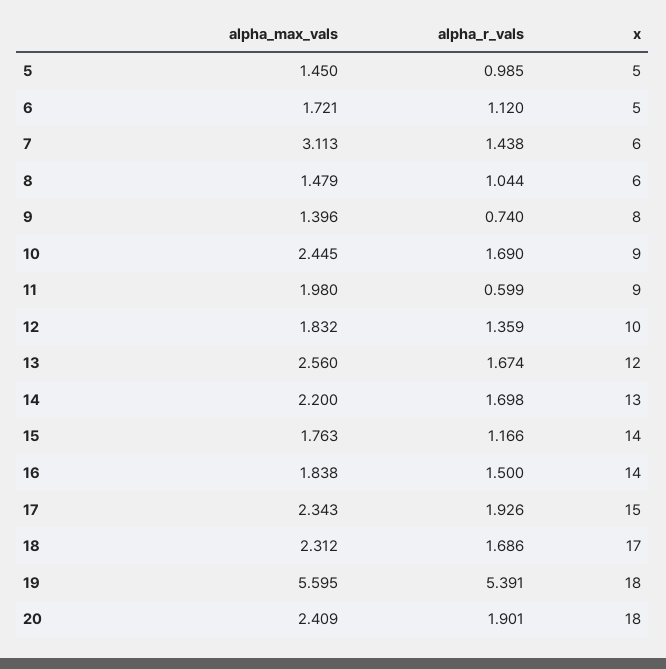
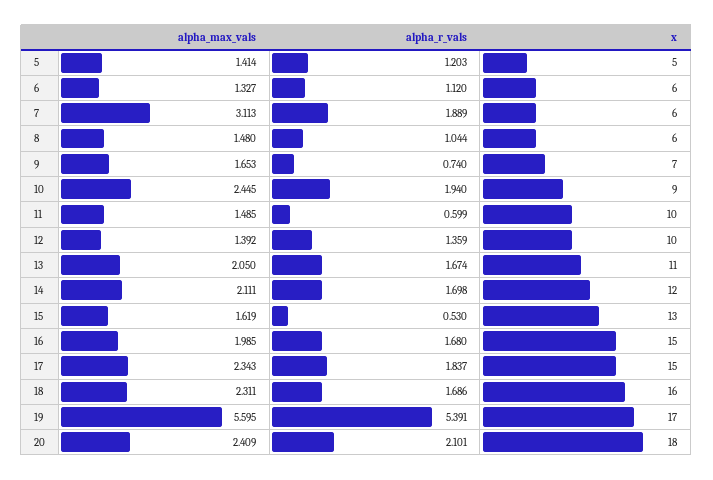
  {
    "alpha_max_vals": {
-     "5": 1.45,
+     "5": 1.414,
-     "6": 1.721,
+     "6": 1.327,
      "7": 3.113,
-     "8": 1.479,
+     "8": 1.48,
-     "9": 1.396,
+     "9": 1.653,
      "10": 2.445,
-     "11": 1.98,
+     "11": 1.485,
-     "12": 1.832,
+     "12": 1.392,
-     "13": 2.56,
+     "13": 2.05,
-     "14": 2.2,
+     "14": 2.111,
-     "15": 1.763,
+     "15": 1.619,
-     "16": 1.838,
+     "16": 1.985,
      "17": 2.343,
-     "18": 2.312,
+     "18": 2.311,
      "19": 5.595,
      "20": 2.409
    },
    "alpha_r_vals": {
-     "5": 0.985,
+     "5": 1.203,
      "6": 1.12,
-     "7": 1.438,
+     "7": 1.889,
      "8": 1.044,
      "9": 0.74,
-     "10": 1.69,
+     "10": 1.94,
      "11": 0.599,
      "12": 1.359,
      "13": 1.674,
      "14": 1.698,
-     "15": 1.166,
+     "15": 0.53,
-     "16": 1.5,
+     "16": 1.68,
-     "17": 1.926,
+     "17": 1.837,
      "18": 1.686,
      "19": 5.391,
-     "20": 1.901
+     "20": 2.101
    },
    "x": {
      "5": 5,
-     "6": 5,
+     "6": 6,
      "7": 6,
      "8": 6,
-     "9": 8,
+     "9": 7,
      "10": 9,
-     "11": 9,
+     "11": 10,
      "12": 10,
-     "13": 12,
+     "13": 11,
-     "14": 13,
+     "14": 12,
-     "15": 14,
+     "15": 13,
-     "16": 14,
+     "16": 15,
      "17": 15,
-     "18": 17,
+     "18": 16,
-     "19": 18,
+     "19": 17,
      "20": 18
    }
  }

